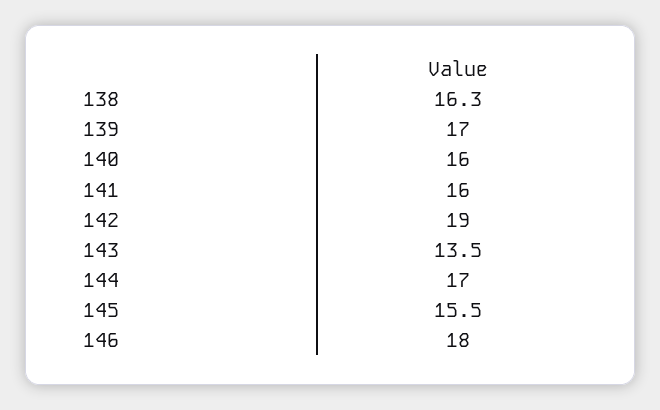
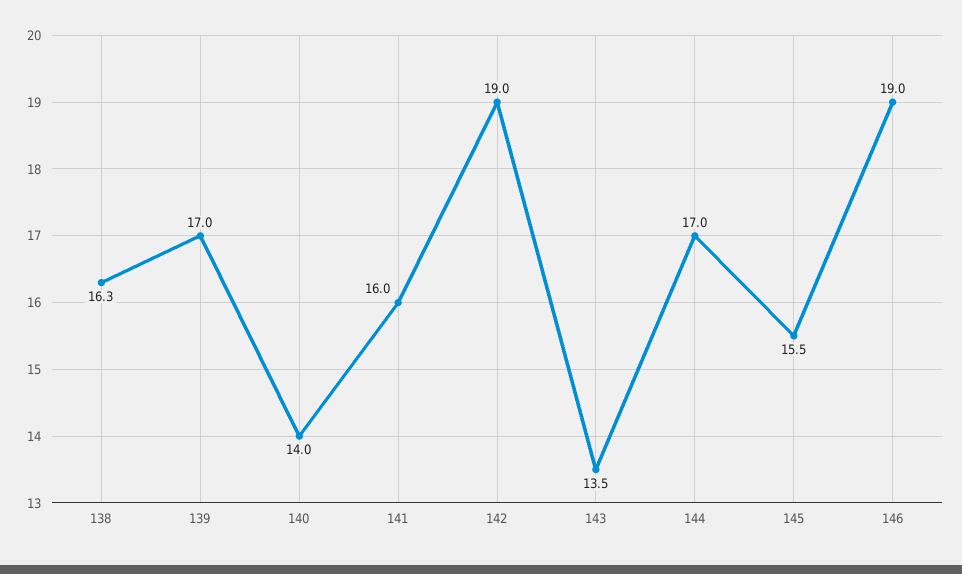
  {
    "138": 16.3,
    "139": 17,
-   "140": 16,
+   "140": 14,
    "141": 16,
    "142": 19,
    "143": 13.5,
    "144": 17,
    "145": 15.5,
-   "146": 18
+   "146": 19
  }

